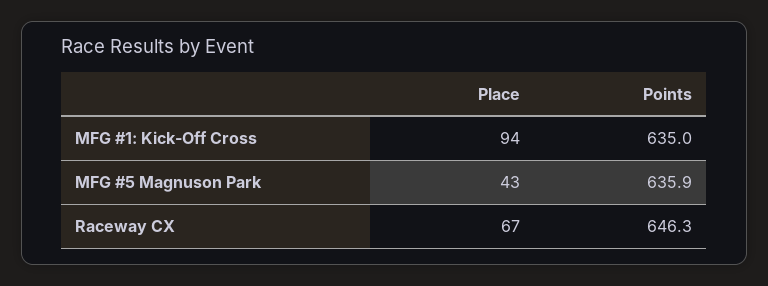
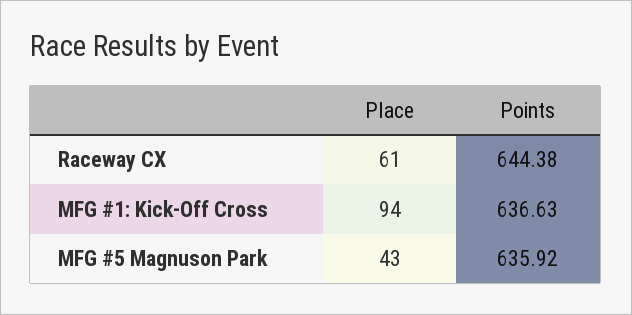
  {
    "Place": {
      "MFG #1: Kick-Off Cross": 94,
      "MFG #5 Magnuson Park": 43,
-     "Raceway CX": 67
+     "Raceway CX": 61
    },
    "Points": {
-     "MFG #1: Kick-Off Cross": 635,
+     "MFG #1: Kick-Off Cross": 636.63,
      "MFG #5 Magnuson Park": 635.92,
-     "Raceway CX": 646.3
+     "Raceway CX": 644.38
    }
  }

